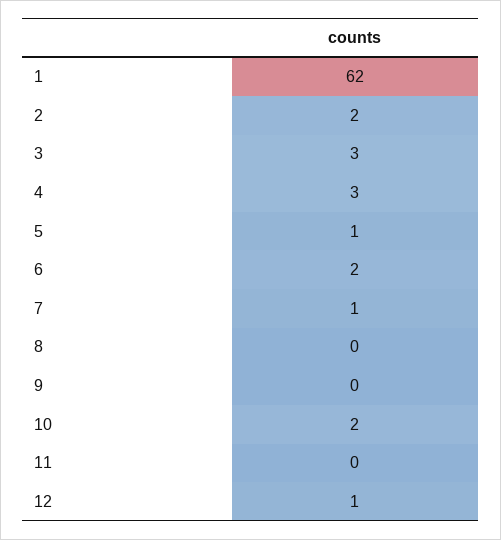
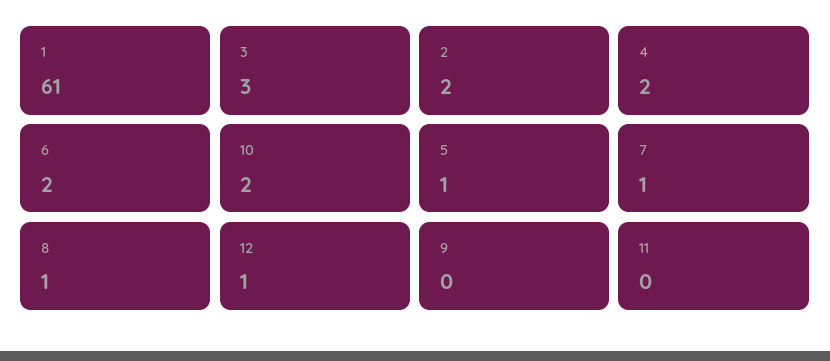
  {
-   "1": 62,
+   "1": 61,
    "2": 2,
    "3": 3,
-   "4": 3,
+   "4": 2,
    "5": 1,
    "6": 2,
    "7": 1,
-   "8": 0,
+   "8": 1,
    "9": 0,
    "10": 2,
    "11": 0,
    "12": 1
  }

